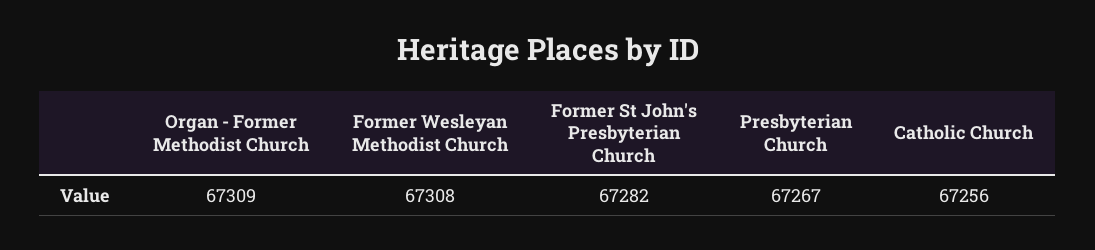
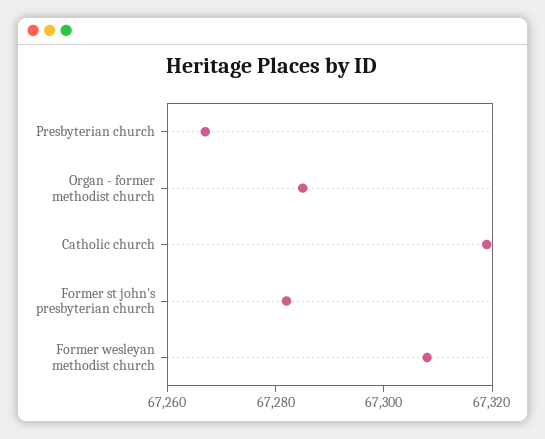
  {
-   "Organ - Former Methodist Church": 67309,
+   "Organ - Former Methodist Church": 67285,
    "Former Wesleyan Methodist Church": 67308,
    "Former St John's Presbyterian Church": 67282,
    "Presbyterian Church": 67267,
-   "Catholic Church": 67256
+   "Catholic Church": 67320
  }

